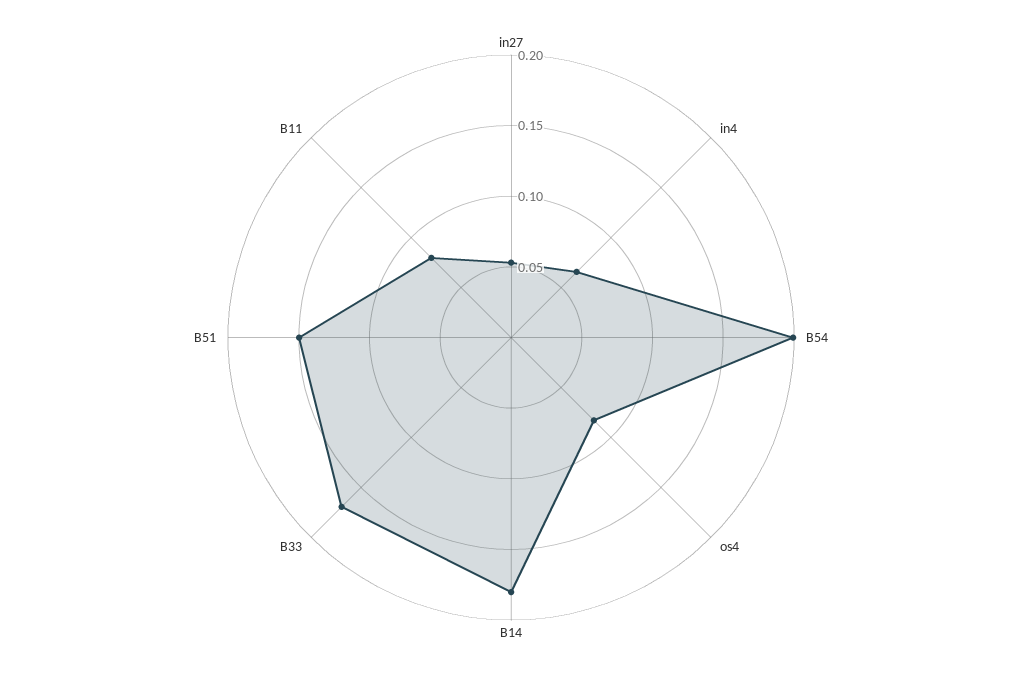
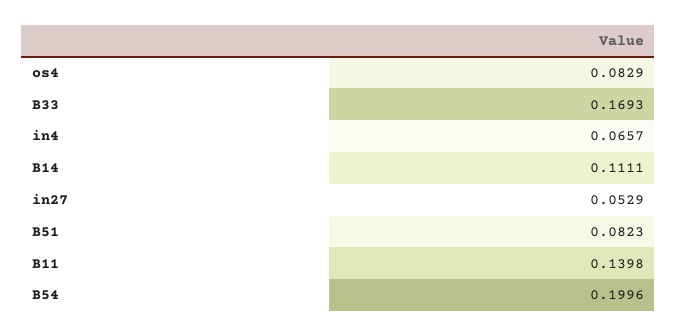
  {
    "in27": 0.0529,
    "in4": 0.0657,
    "B54": 0.1996,
    "os4": 0.0829,
-   "B14": 0.18,
+   "B14": 0.1111,
    "B33": 0.1693,
-   "B51": 0.15,
+   "B51": 0.0823,
-   "B11": 0.08
+   "B11": 0.1398
  }

